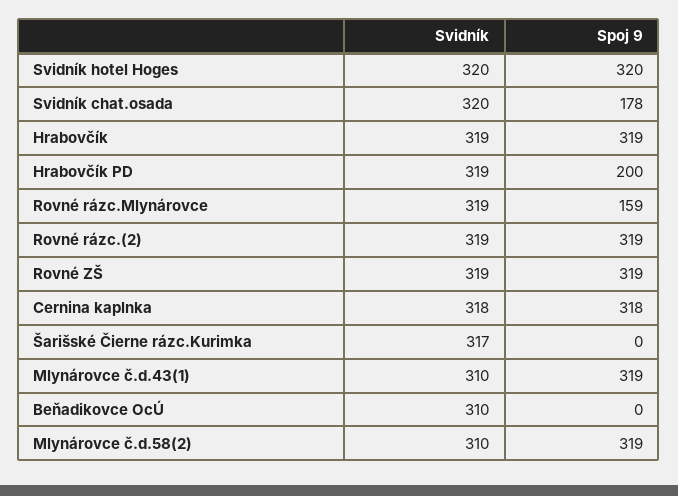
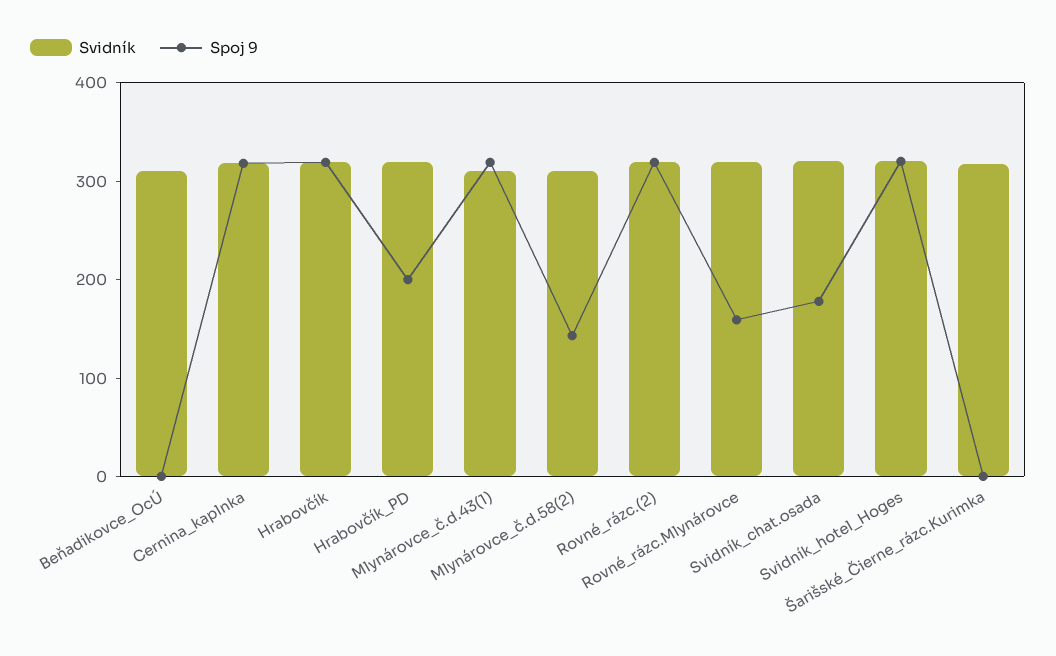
  {
    "Svidník": {
      "Svidník hotel Hoges": 320,
      "Svidník chat.osada": 320,
      "Hrabovčík": 319,
      "Hrabovčík PD": 319,
      "Rovné rázc.Mlynárovce": 319,
      "Rovné rázc.(2)": 319,
-     "Rovné ZŠ": 319,
      "Cernina kaplnka": 318,
      "Šarišské Čierne rázc.Kurimka": 317,
      "Mlynárovce č.d.43(1)": 310,
      "Beňadikovce OcÚ": 310,
      "Mlynárovce č.d.58(2)": 310
    },
    "Spoj 9": {
      "Svidník hotel Hoges": 320,
      "Svidník chat.osada": 178,
      "Hrabovčík": 319,
      "Hrabovčík PD": 200,
      "Rovné rázc.Mlynárovce": 159,
      "Rovné rázc.(2)": 319,
-     "Rovné ZŠ": 319,
      "Cernina kaplnka": 318,
      "Šarišské Čierne rázc.Kurimka": 0,
      "Mlynárovce č.d.43(1)": 319,
      "Beňadikovce OcÚ": 0,
-     "Mlynárovce č.d.58(2)": 319
+     "Mlynárovce č.d.58(2)": 140
    }
  }

